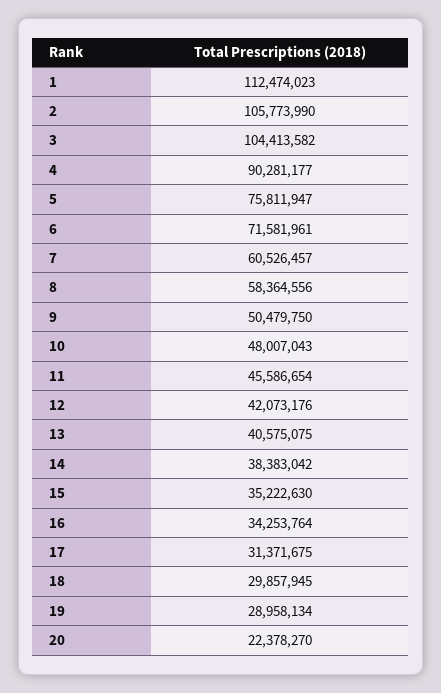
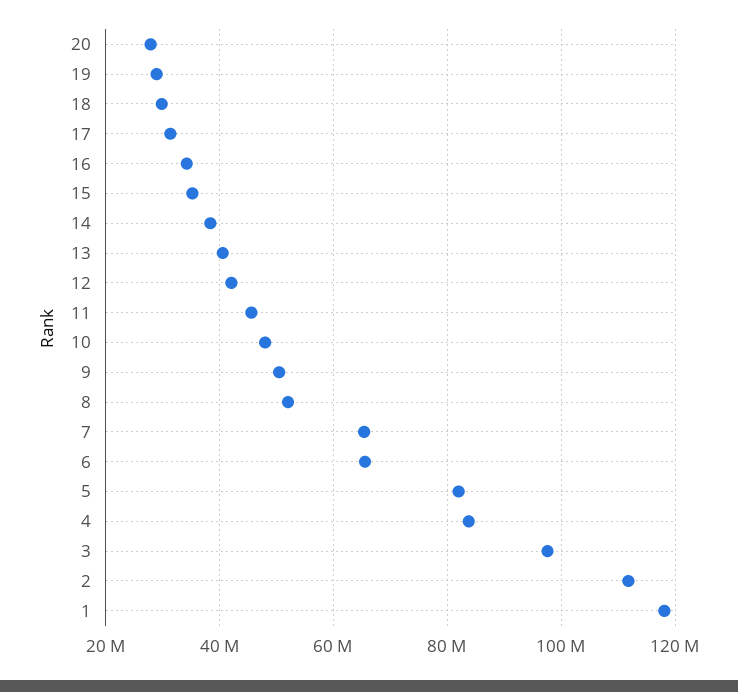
  {
-   "1": 112474023,
+   "1": 118000000,
-   "2": 105773990,
+   "2": 112000000,
-   "3": 104413582,
+   "3": 98000000,
-   "4": 90281177,
+   "4": 84000000,
-   "5": 75811947,
+   "5": 82000000,
-   "6": 71581961,
+   "6": 66000000,
-   "7": 60526457,
+   "7": 66000000,
-   "8": 58364556,
+   "8": 52000000,
    "9": 50479750,
    "10": 48007043,
    "11": 45586654,
    "12": 42073176,
    "13": 40575075,
    "14": 38383042,
    "15": 35222630,
    "16": 34253764,
    "17": 31371675,
    "18": 29857945,
    "19": 28958134,
-   "20": 22378270
+   "20": 28000000
  }

